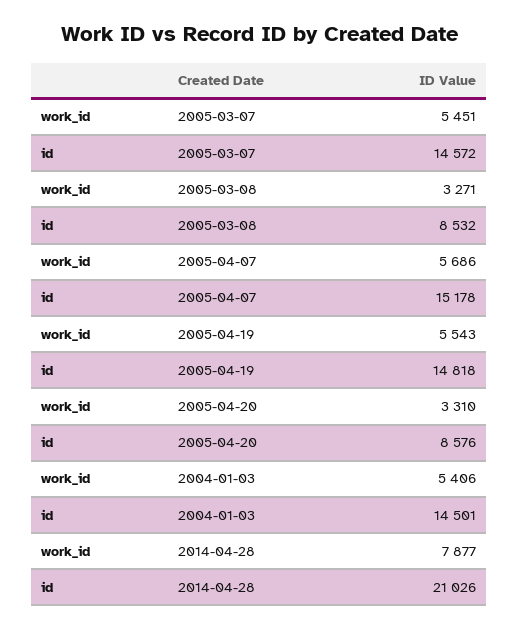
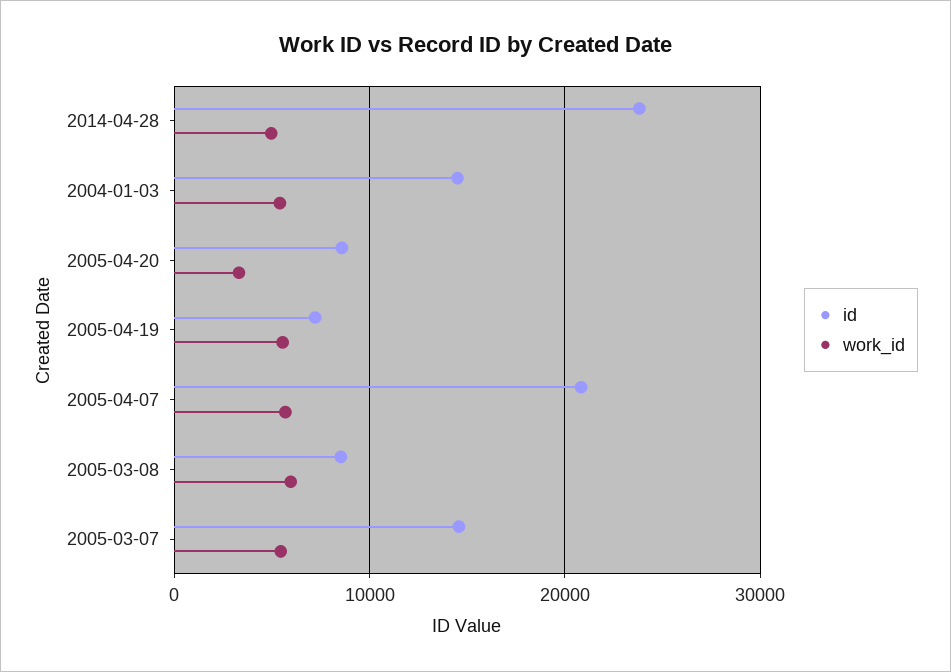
  {
    "work_id": {
      "2005-03-07": 5451,
-     "2005-03-08": 3271,
+     "2005-03-08": 6000,
      "2005-04-07": 5686,
      "2005-04-19": 5543,
      "2005-04-20": 3310,
      "2004-01-03": 5406,
-     "2014-04-28": 7877
+     "2014-04-28": 5000
    },
    "id": {
      "2005-03-07": 14572,
      "2005-03-08": 8532,
-     "2005-04-07": 15178,
+     "2005-04-07": 21000,
-     "2005-04-19": 14818,
+     "2005-04-19": 7000,
      "2005-04-20": 8576,
      "2004-01-03": 14501,
-     "2014-04-28": 21026
+     "2014-04-28": 24000
    }
  }

